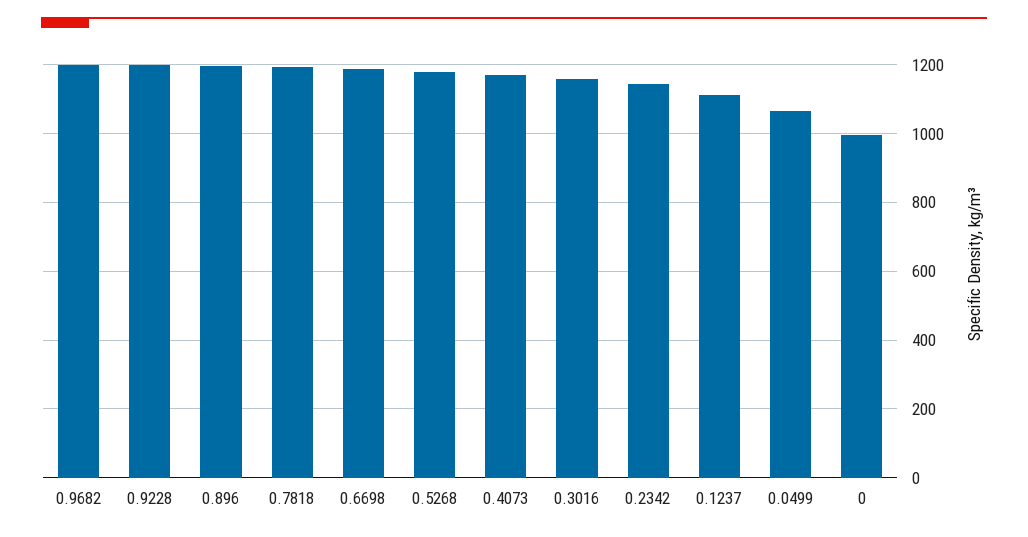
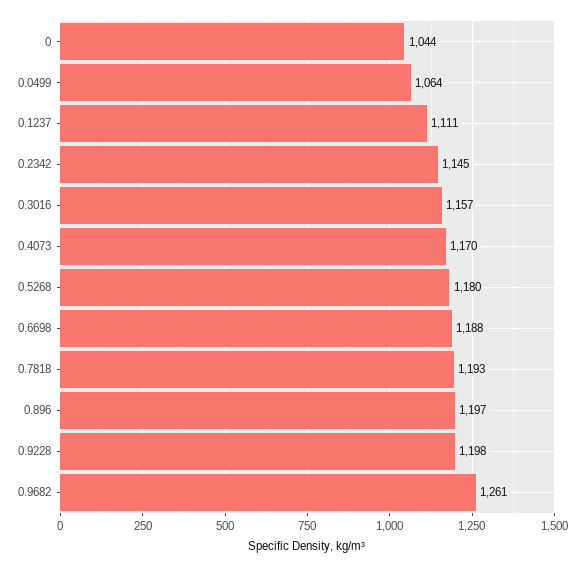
  {
-   "0.9682": 1200,
+   "0.9682": 1261,
    "0.9228": 1198,
    "0.896": 1197,
    "0.7818": 1193,
    "0.6698": 1188,
    "0.5268": 1180,
    "0.4073": 1170,
    "0.3016": 1157,
    "0.2342": 1145,
    "0.1237": 1111,
    "0.0499": 1064,
-   "0": 1000
+   "0": 1044
  }

